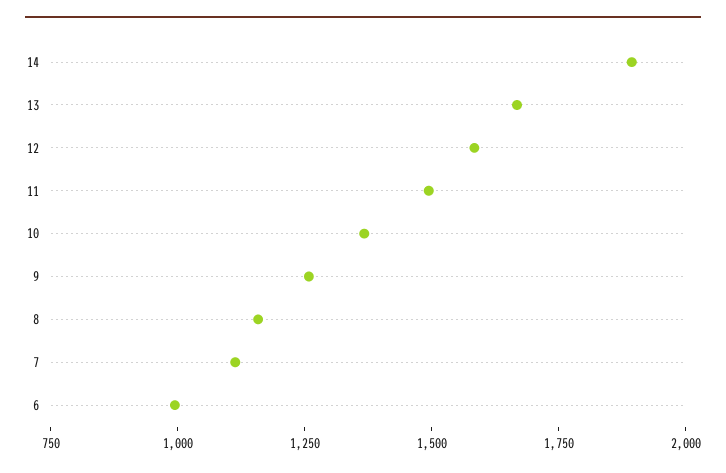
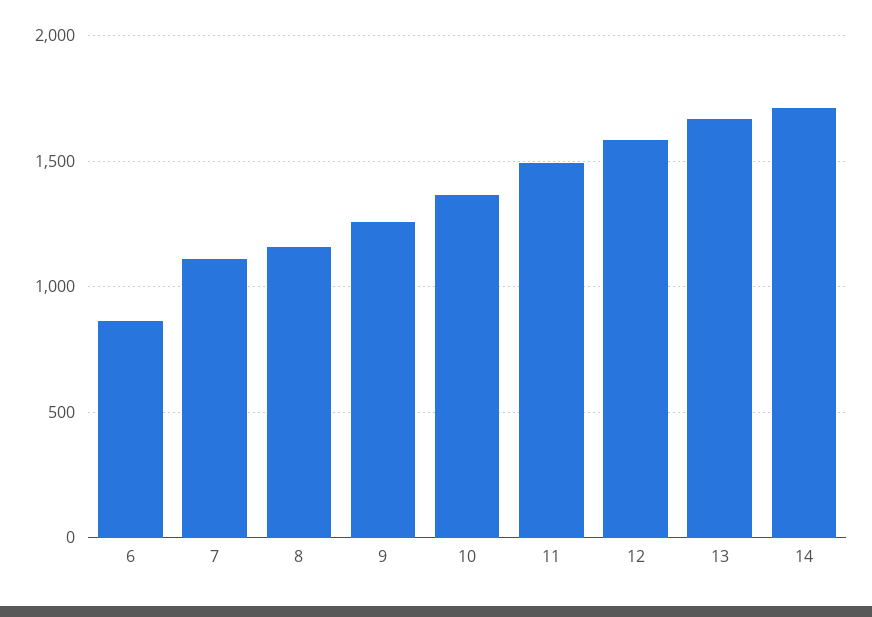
  {
-   "14": 1900,
+   "14": 1700,
    "13": 1650,
    "12": 1600,
    "11": 1500,
    "10": 1350,
    "9": 1250,
    "8": 1150,
    "7": 1100,
-   "6": 1000
+   "6": 850
  }

